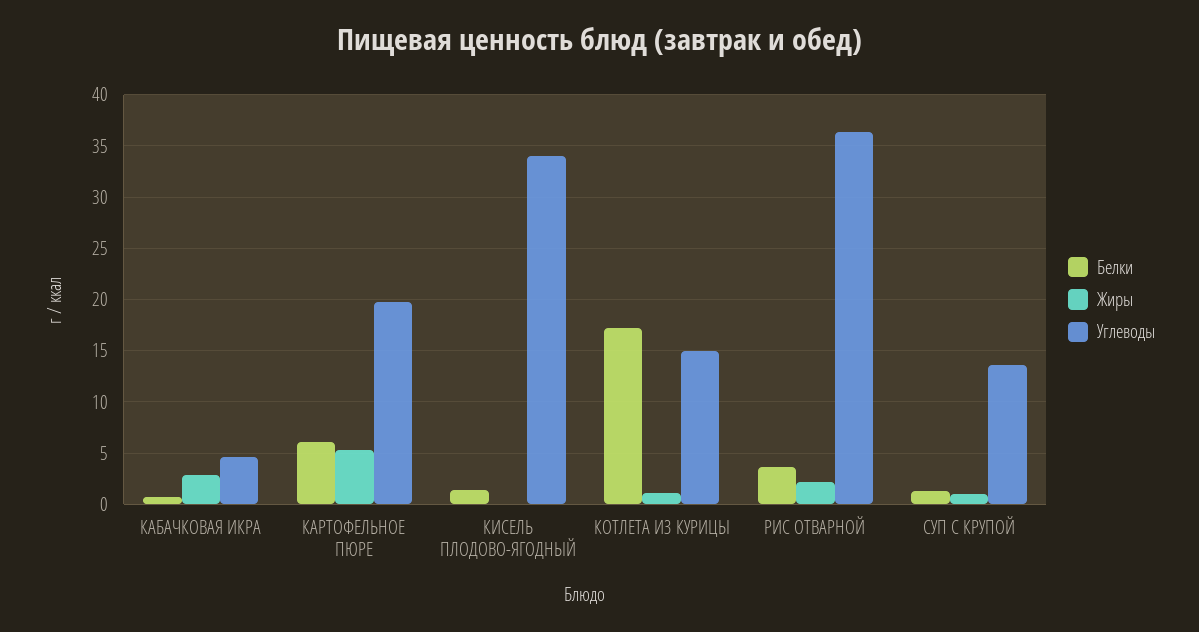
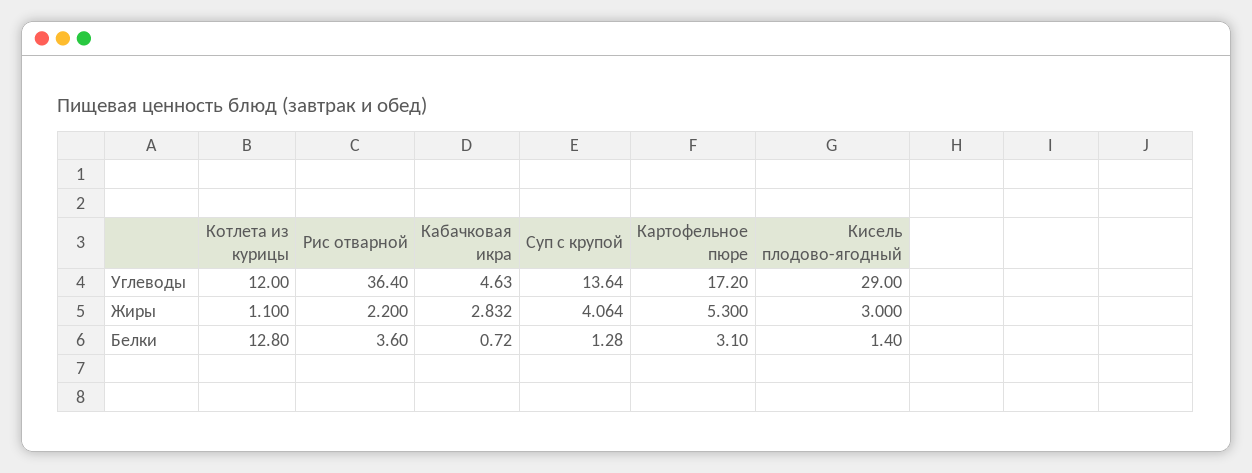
  {
    "Белки": {
      "КАБАЧКОВАЯ ИКРА": 0.72,
-     "КАРТОФЕЛЬНОЕ ПЮРЕ": 6,
+     "КАРТОФЕЛЬНОЕ ПЮРЕ": 3.1,
      "КИСЕЛЬ ПЛОДОВО-ЯГОДНЫЙ": 1.4,
-     "КОТЛЕТА ИЗ КУРИЦЫ": 17,
+     "КОТЛЕТА ИЗ КУРИЦЫ": 12.8,
      "РИС ОТВАРНОЙ": 3.6,
      "СУП С КРУПОЙ": 1.28
    },
    "Жиры": {
      "КАБАЧКОВАЯ ИКРА": 2.832,
      "КАРТОФЕЛЬНОЕ ПЮРЕ": 5.3,
-     "КИСЕЛЬ ПЛОДОВО-ЯГОДНЫЙ": 0,
+     "КИСЕЛЬ ПЛОДОВО-ЯГОДНЫЙ": 3,
      "КОТЛЕТА ИЗ КУРИЦЫ": 1.1,
      "РИС ОТВАРНОЙ": 2.2,
-     "СУП С КРУПОЙ": 1
+     "СУП С КРУПОЙ": 4.064
    },
    "Углеводы": {
      "КАБАЧКОВАЯ ИКРА": 4.63,
-     "КАРТОФЕЛЬНОЕ ПЮРЕ": 20,
+     "КАРТОФЕЛЬНОЕ ПЮРЕ": 17.2,
-     "КИСЕЛЬ ПЛОДОВО-ЯГОДНЫЙ": 34,
+     "КИСЕЛЬ ПЛОДОВО-ЯГОДНЫЙ": 29,
-     "КОТЛЕТА ИЗ КУРИЦЫ": 15,
+     "КОТЛЕТА ИЗ КУРИЦЫ": 12,
      "РИС ОТВАРНОЙ": 36.4,
      "СУП С КРУПОЙ": 13.64
    }
  }

